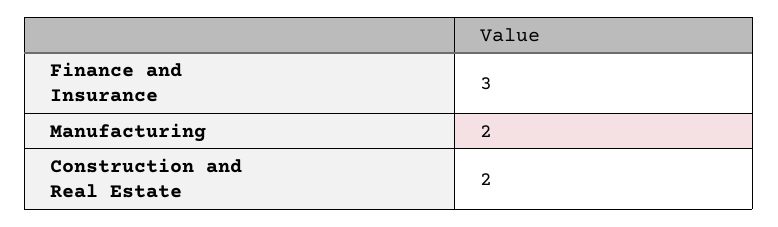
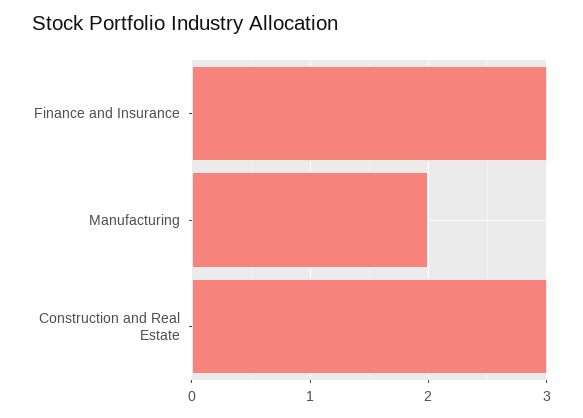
  {
    "Finance and Insurance": 3,
    "Manufacturing": 2,
-   "Construction and Real Estate": 2
+   "Construction and Real Estate": 3
  }

